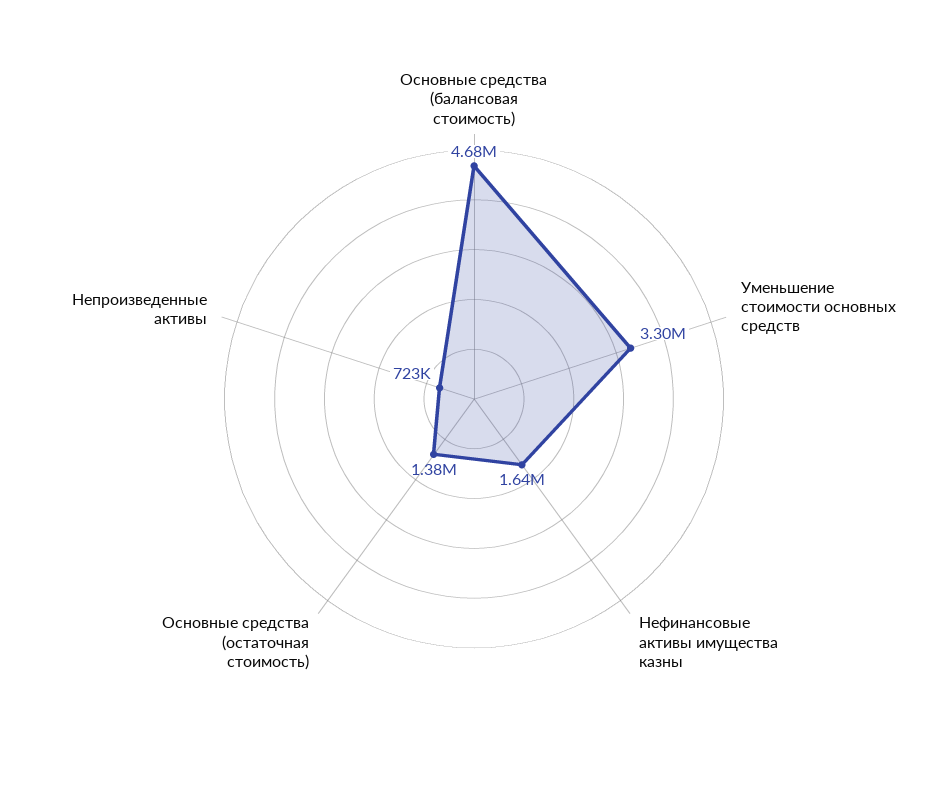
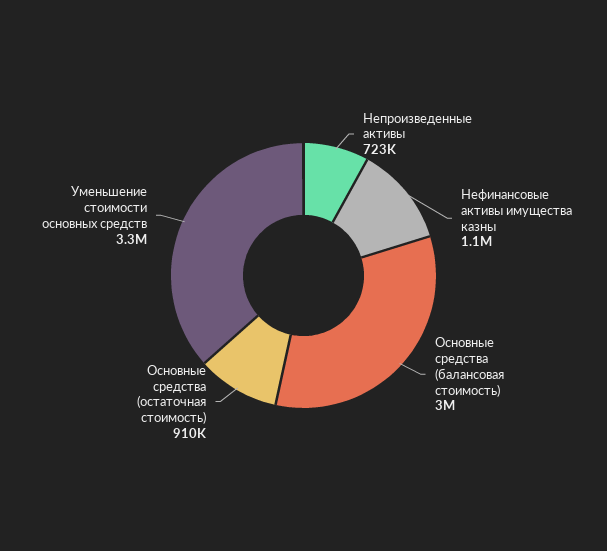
  {
-   "Основные средства (балансовая стоимость)": 4680000,
+   "Основные средства (балансовая стоимость)": 3000000,
    "Уменьшение стоимости основных средств": 3300000,
-   "Нефинансовые активы имущества казны": 1640000,
+   "Нефинансовые активы имущества казны": 1100000,
-   "Основные средства (остаточная стоимость)": 1380000,
+   "Основные средства (остаточная стоимость)": 910000,
    "Непроизведенные активы": 723000
  }

